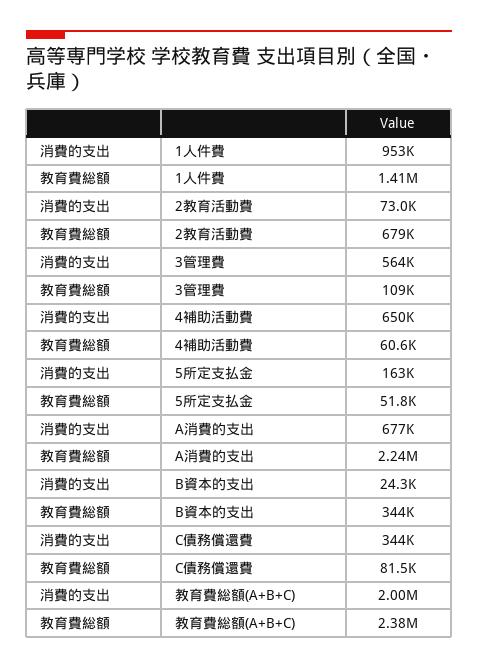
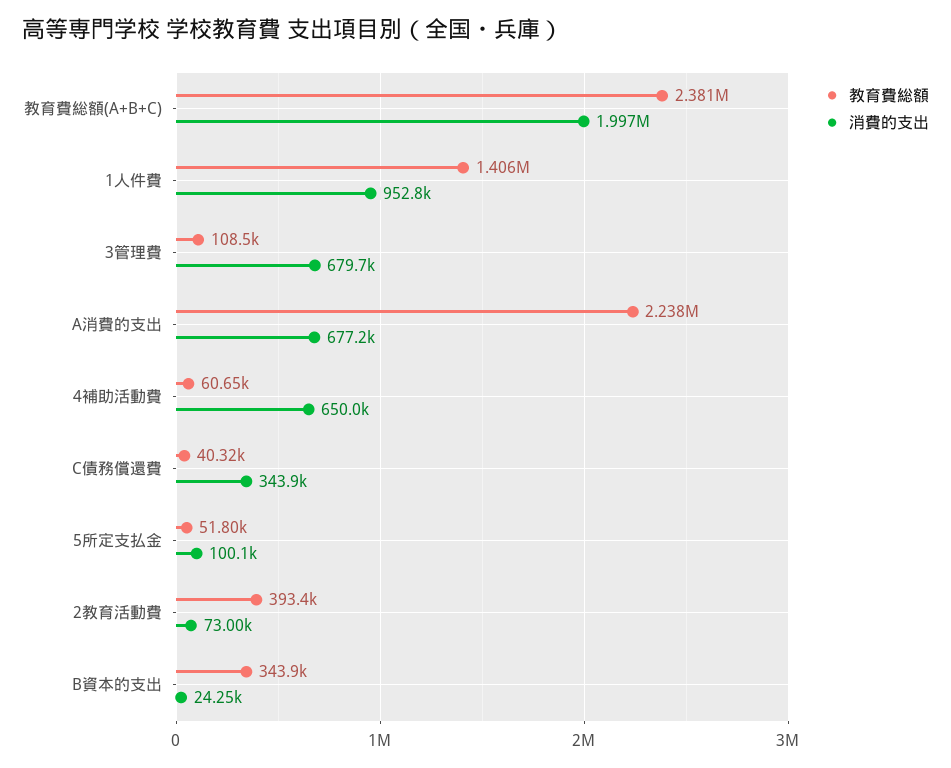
  {
    "消費的支出": {
      "1人件費": 952800,
      "2教育活動費": 73000,
-     "3管理費": 564000,
+     "3管理費": 679700,
      "4補助活動費": 650000,
-     "5所定支払金": 163000,
+     "5所定支払金": 100100,
      "A消費的支出": 677200,
      "B資本的支出": 24250,
      "C債務償還費": 343900,
      "教育費総額(A+B+C)": 1997000
    },
    "教育費総額": {
      "1人件費": 1406000,
-     "2教育活動費": 679000,
+     "2教育活動費": 393400,
      "3管理費": 108500,
      "4補助活動費": 60650,
      "5所定支払金": 51800,
      "A消費的支出": 2238000,
      "B資本的支出": 343900,
-     "C債務償還費": 81500,
+     "C債務償還費": 40320,
      "教育費総額(A+B+C)": 2381000
    }
  }

